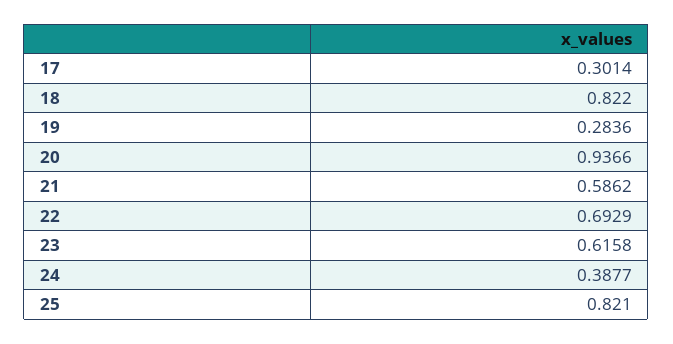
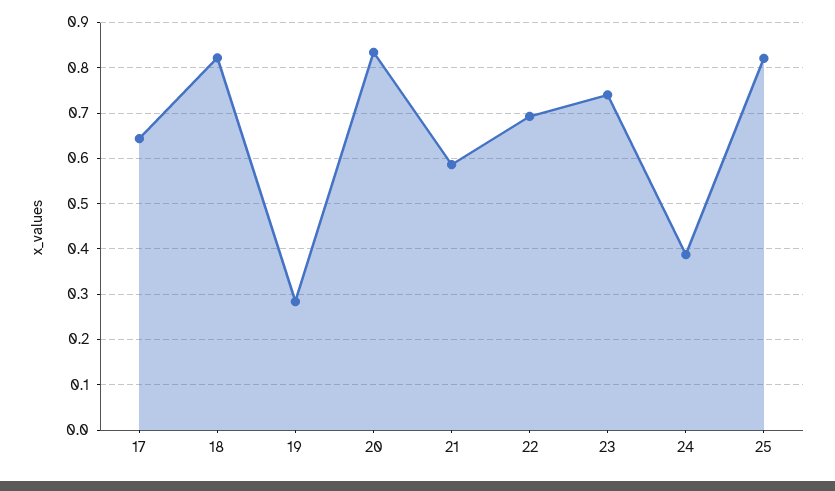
  {
-   "17": 0.3014,
+   "17": 0.64,
    "18": 0.822,
    "19": 0.2836,
-   "20": 0.9366,
+   "20": 0.84,
    "21": 0.5862,
    "22": 0.6929,
-   "23": 0.6158,
+   "23": 0.74,
    "24": 0.3877,
    "25": 0.821
  }

